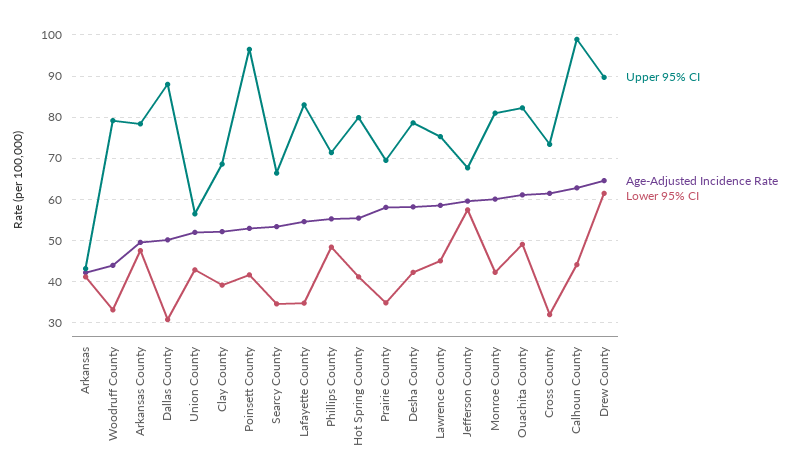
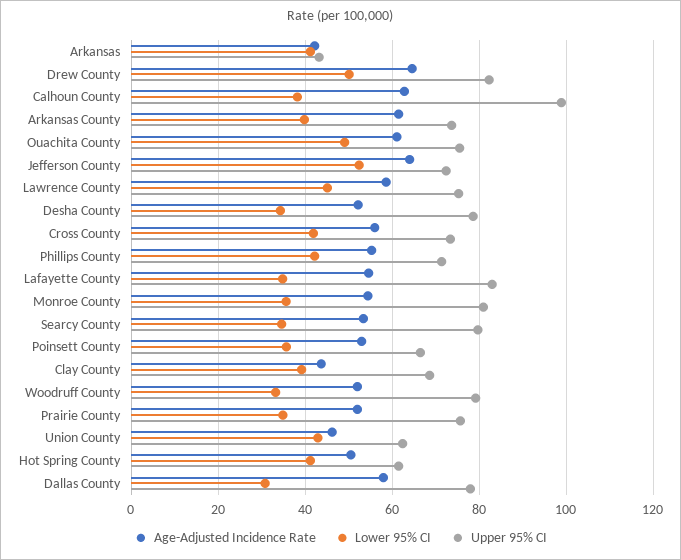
  {
    "Upper 95% CI": {
      "Arkansas": 44,
      "Woodruff County": 80,
-     "Arkansas County": 78,
+     "Arkansas County": 74,
-     "Dallas County": 88,
+     "Dallas County": 78,
-     "Union County": 56,
+     "Union County": 62,
      "Clay County": 68,
-     "Poinsett County": 96,
+     "Poinsett County": 66,
-     "Searcy County": 66,
+     "Searcy County": 80,
      "Lafayette County": 84,
      "Phillips County": 72,
-     "Hot Spring County": 80,
+     "Hot Spring County": 62,
-     "Prairie County": 70,
+     "Prairie County": 76,
      "Desha County": 78,
      "Lawrence County": 76,
-     "Jefferson County": 68,
+     "Jefferson County": 72,
      "Monroe County": 82,
-     "Ouachita County": 82,
+     "Ouachita County": 76,
      "Cross County": 74,
      "Calhoun County": 98,
-     "Drew County": 90
+     "Drew County": 82
    },
    "Age-Adjusted Incidence Rate": {
      "Arkansas": 42,
-     "Woodruff County": 44,
+     "Woodruff County": 52,
-     "Arkansas County": 50,
+     "Arkansas County": 62,
-     "Dallas County": 50,
+     "Dallas County": 58,
-     "Union County": 52,
+     "Union County": 46,
-     "Clay County": 52,
+     "Clay County": 44,
      "Poinsett County": 54,
      "Searcy County": 54,
      "Lafayette County": 54,
      "Phillips County": 56,
-     "Hot Spring County": 56,
+     "Hot Spring County": 50,
-     "Prairie County": 58,
+     "Prairie County": 52,
-     "Desha County": 58,
+     "Desha County": 52,
      "Lawrence County": 58,
-     "Jefferson County": 60,
+     "Jefferson County": 64,
-     "Monroe County": 60,
+     "Monroe County": 54,
      "Ouachita County": 62,
-     "Cross County": 62,
+     "Cross County": 56,
      "Calhoun County": 62,
      "Drew County": 64
    },
    "Lower 95% CI": {
      "Arkansas": 42,
      "Woodruff County": 34,
-     "Arkansas County": 48,
+     "Arkansas County": 40,
      "Dallas County": 30,
      "Union County": 42,
      "Clay County": 40,
-     "Poinsett County": 42,
+     "Poinsett County": 36,
      "Searcy County": 34,
      "Lafayette County": 34,
-     "Phillips County": 48,
+     "Phillips County": 42,
      "Hot Spring County": 42,
      "Prairie County": 34,
-     "Desha County": 42,
+     "Desha County": 34,
      "Lawrence County": 46,
-     "Jefferson County": 58,
+     "Jefferson County": 52,
-     "Monroe County": 42,
+     "Monroe County": 36,
      "Ouachita County": 50,
-     "Cross County": 32,
+     "Cross County": 42,
-     "Calhoun County": 44,
+     "Calhoun County": 38,
-     "Drew County": 62
+     "Drew County": 50
    }
  }

